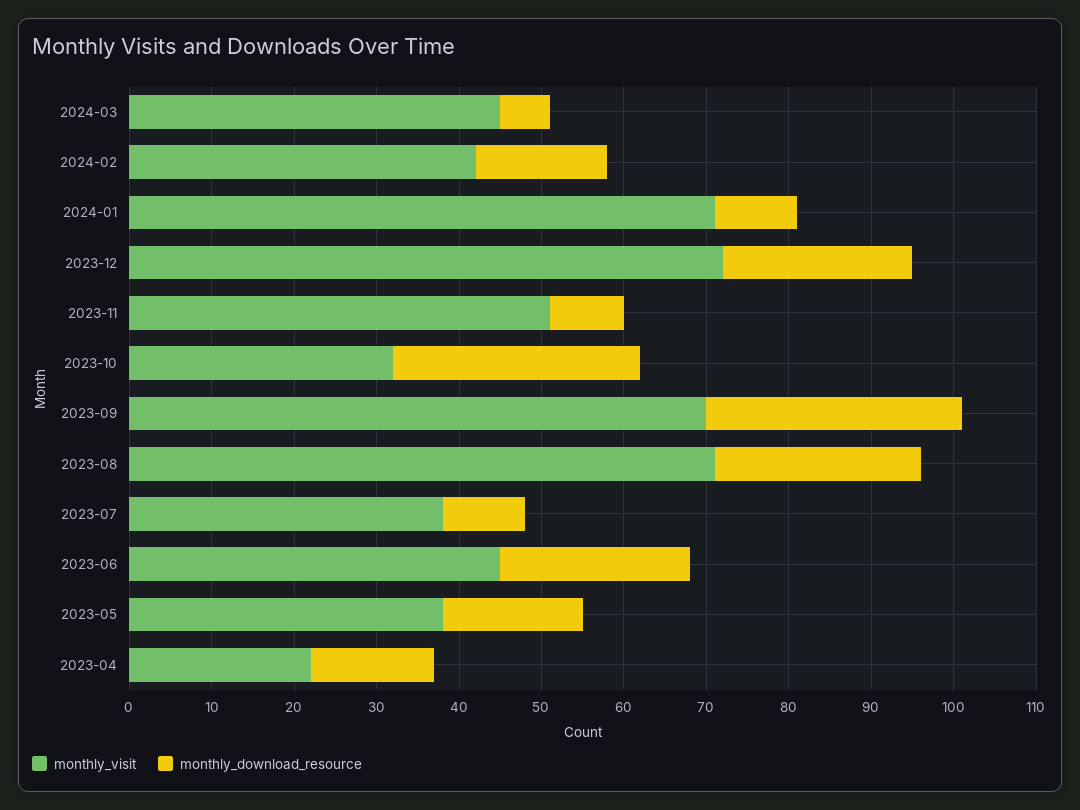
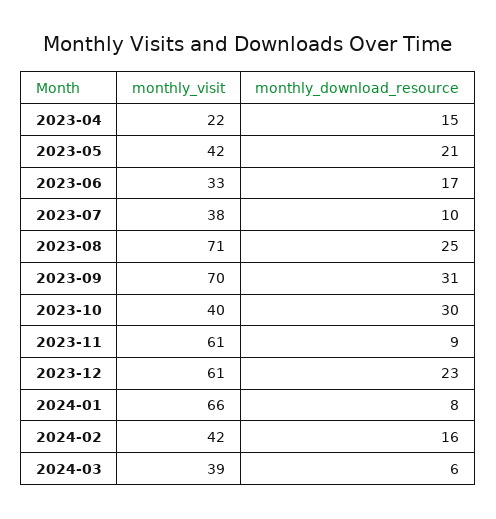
  {
    "monthly_visit": {
-     "2024-03": 45,
+     "2024-03": 39,
      "2024-02": 42,
-     "2024-01": 71,
+     "2024-01": 66,
-     "2023-12": 72,
+     "2023-12": 61,
-     "2023-11": 51,
+     "2023-11": 61,
-     "2023-10": 32,
+     "2023-10": 40,
      "2023-09": 70,
      "2023-08": 71,
      "2023-07": 38,
-     "2023-06": 45,
+     "2023-06": 33,
-     "2023-05": 38,
+     "2023-05": 42,
      "2023-04": 22
    },
    "monthly_download_resource": {
      "2024-03": 6,
      "2024-02": 16,
-     "2024-01": 10,
+     "2024-01": 8,
      "2023-12": 23,
      "2023-11": 9,
      "2023-10": 30,
      "2023-09": 31,
      "2023-08": 25,
      "2023-07": 10,
-     "2023-06": 23,
+     "2023-06": 17,
-     "2023-05": 17,
+     "2023-05": 21,
      "2023-04": 15
    }
  }

